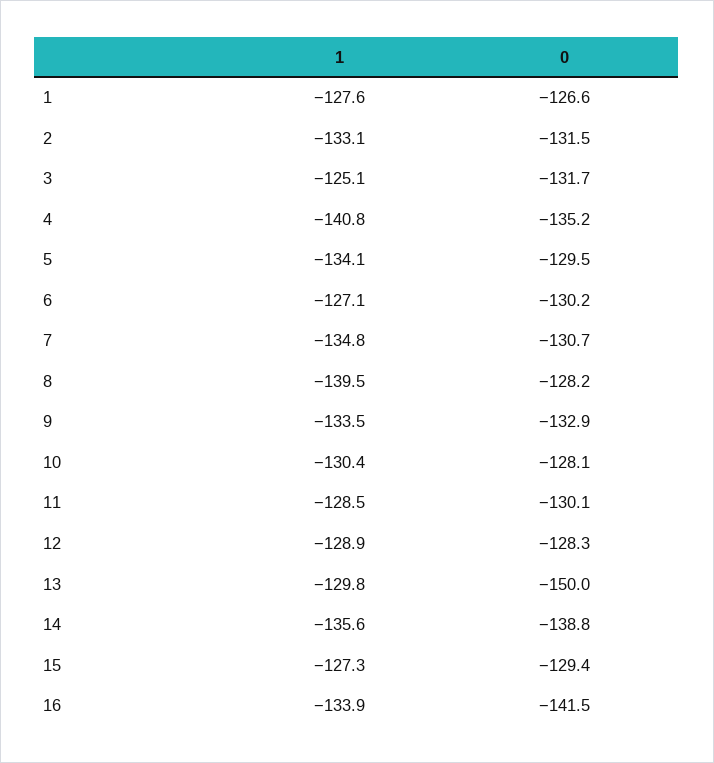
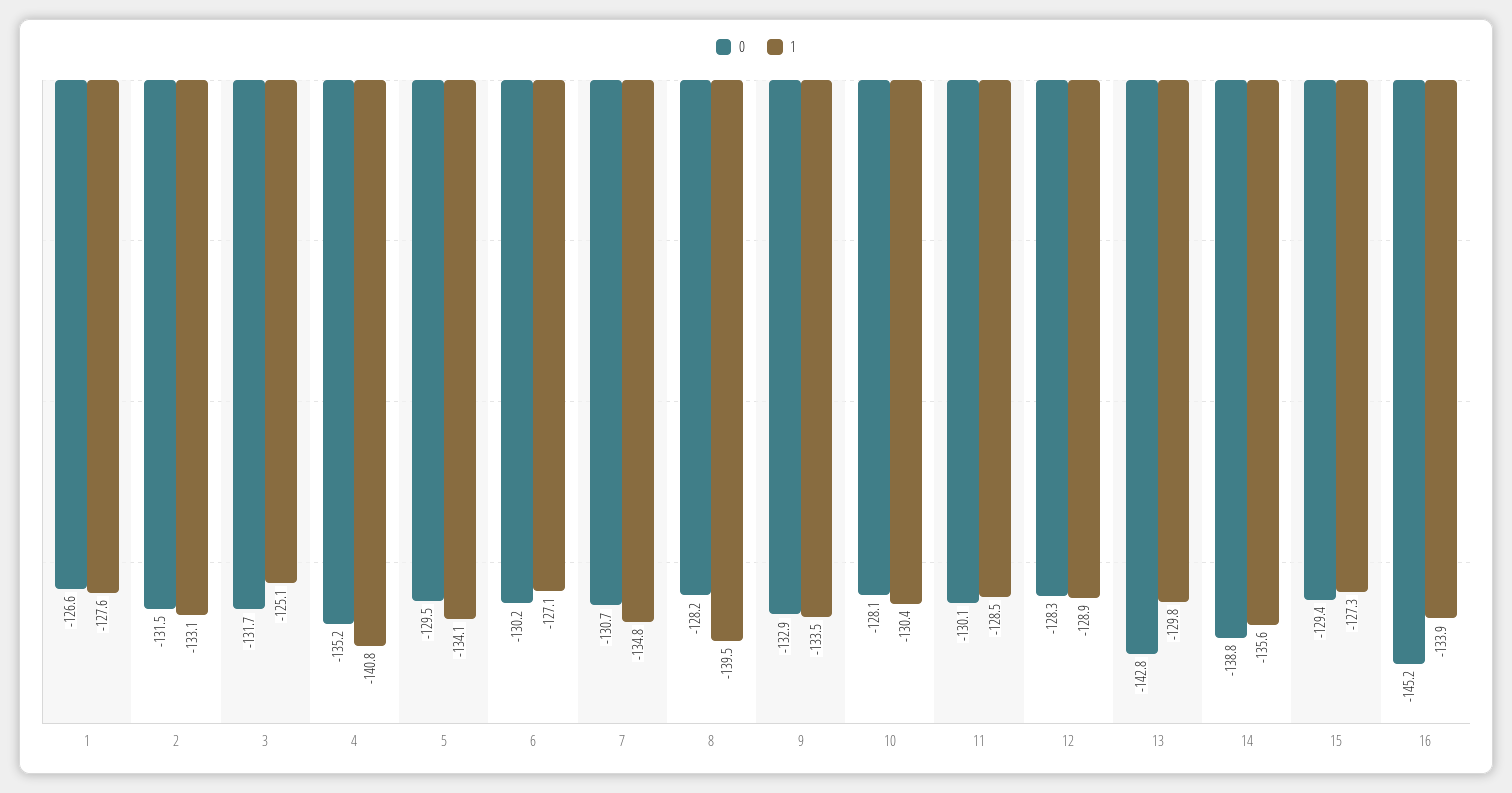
  {
    "1": {
      "1": -127.6,
      "2": -133.1,
      "3": -125.1,
      "4": -140.8,
      "5": -134.1,
      "6": -127.1,
      "7": -134.8,
      "8": -139.5,
      "9": -133.5,
      "10": -130.4,
      "11": -128.5,
      "12": -128.9,
      "13": -129.8,
      "14": -135.6,
      "15": -127.3,
      "16": -133.9
    },
    "0": {
      "1": -126.6,
      "2": -131.5,
      "3": -131.7,
      "4": -135.2,
      "5": -129.5,
      "6": -130.2,
      "7": -130.7,
      "8": -128.2,
      "9": -132.9,
      "10": -128.1,
      "11": -130.1,
      "12": -128.3,
-     "13": -150,
+     "13": -142.8,
      "14": -138.8,
      "15": -129.4,
-     "16": -141.5
+     "16": -145.2
    }
  }

